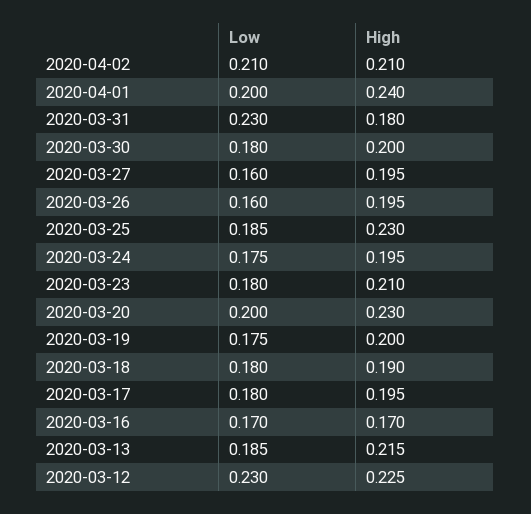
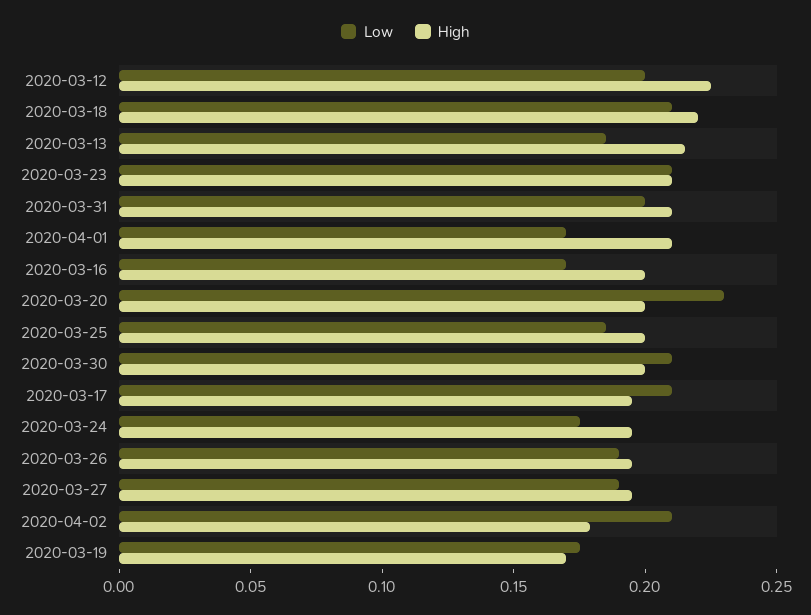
  {
    "Low": {
      "2020-04-02": 0.21,
-     "2020-04-01": 0.2,
+     "2020-04-01": 0.17,
-     "2020-03-31": 0.23,
+     "2020-03-31": 0.2,
-     "2020-03-30": 0.18,
+     "2020-03-30": 0.21,
-     "2020-03-27": 0.16,
+     "2020-03-27": 0.19,
-     "2020-03-26": 0.16,
+     "2020-03-26": 0.19,
      "2020-03-25": 0.185,
      "2020-03-24": 0.175,
-     "2020-03-23": 0.18,
+     "2020-03-23": 0.21,
-     "2020-03-20": 0.2,
+     "2020-03-20": 0.23,
      "2020-03-19": 0.175,
-     "2020-03-18": 0.18,
+     "2020-03-18": 0.21,
-     "2020-03-17": 0.18,
+     "2020-03-17": 0.21,
      "2020-03-16": 0.17,
      "2020-03-13": 0.185,
-     "2020-03-12": 0.23
+     "2020-03-12": 0.2
    },
    "High": {
-     "2020-04-02": 0.21,
+     "2020-04-02": 0.18,
-     "2020-04-01": 0.24,
+     "2020-04-01": 0.21,
-     "2020-03-31": 0.18,
+     "2020-03-31": 0.21,
      "2020-03-30": 0.2,
      "2020-03-27": 0.195,
      "2020-03-26": 0.195,
-     "2020-03-25": 0.23,
+     "2020-03-25": 0.2,
      "2020-03-24": 0.195,
      "2020-03-23": 0.21,
-     "2020-03-20": 0.23,
+     "2020-03-20": 0.2,
-     "2020-03-19": 0.2,
+     "2020-03-19": 0.17,
-     "2020-03-18": 0.19,
+     "2020-03-18": 0.22,
      "2020-03-17": 0.195,
-     "2020-03-16": 0.17,
+     "2020-03-16": 0.2,
      "2020-03-13": 0.215,
      "2020-03-12": 0.225
    }
  }

